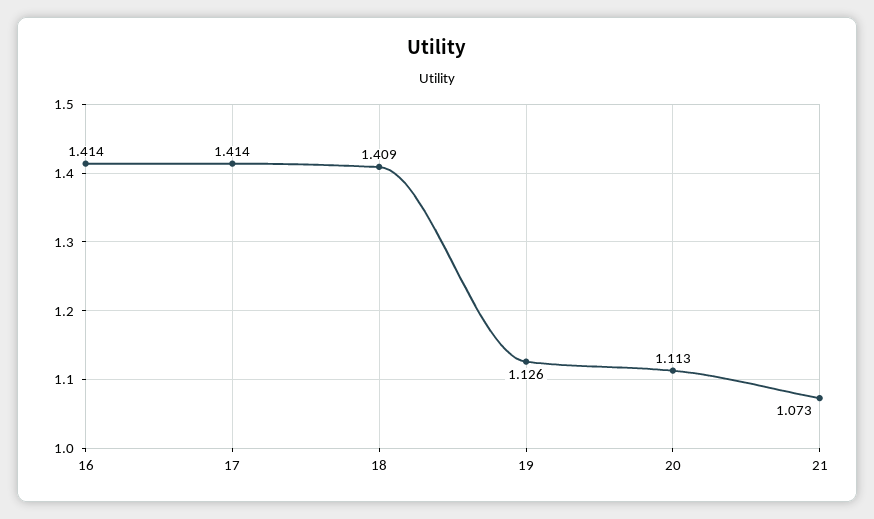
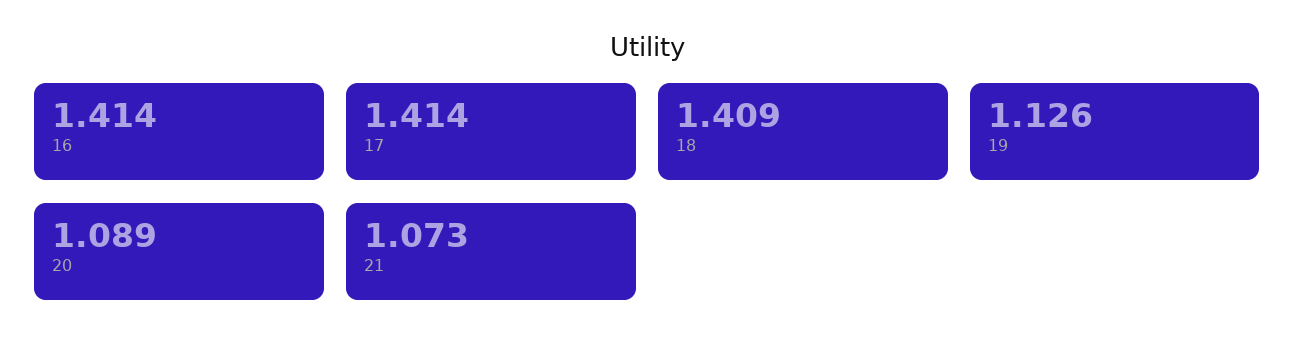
  {
    "16": 1.414,
    "17": 1.414,
    "18": 1.409,
    "19": 1.126,
-   "20": 1.113,
+   "20": 1.089,
    "21": 1.073
  }

